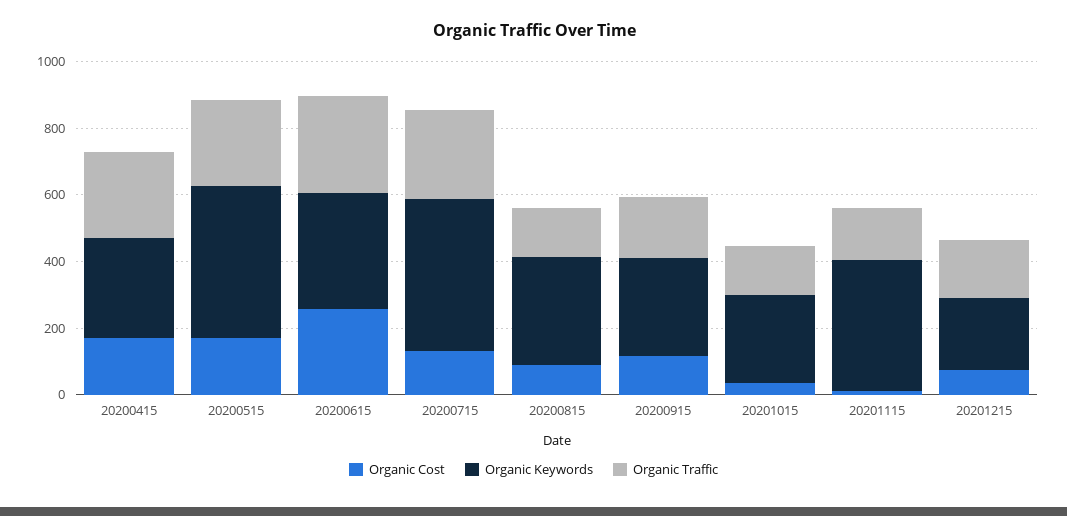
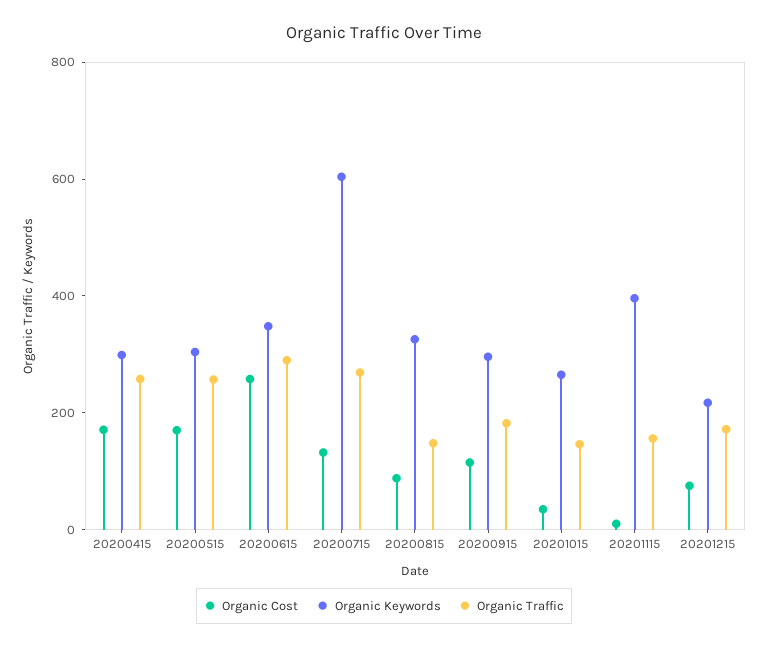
  {
    "Organic Cost": {
      "20200415": 150,
      "20200515": 150,
      "20200615": 250,
      "20200715": 150,
      "20200815": 100,
      "20200915": 100,
      "20201015": 50,
      "20201115": 0,
      "20201215": 100
    },
    "Organic Keywords": {
      "20200415": 300,
-     "20200515": 450,
+     "20200515": 300,
      "20200615": 350,
-     "20200715": 450,
+     "20200715": 600,
      "20200815": 350,
      "20200915": 300,
      "20201015": 250,
      "20201115": 400,
      "20201215": 200
    },
    "Organic Traffic": {
      "20200415": 250,
      "20200515": 250,
      "20200615": 300,
      "20200715": 250,
      "20200815": 150,
      "20200915": 200,
      "20201015": 150,
      "20201115": 150,
      "20201215": 150
    }
  }

